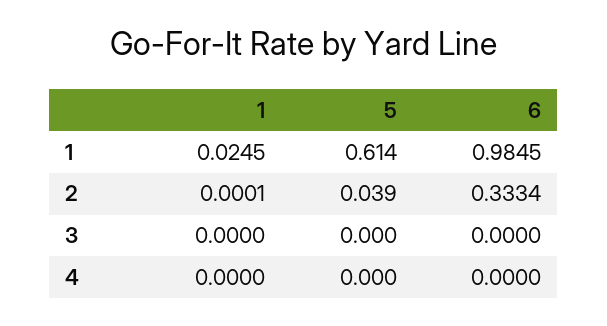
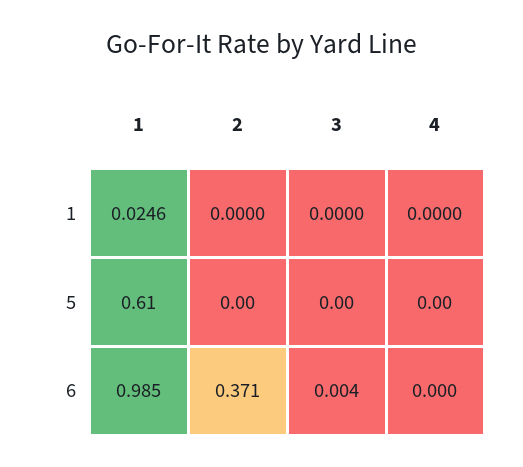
  {
    "1": {
-     "1": 0.0245,
+     "1": 0.0246,
-     "2": 0.0001,
+     "2": 0,
      "3": 0,
      "4": 0
    },
    "5": {
      "1": 0.614,
-     "2": 0.039,
+     "2": 0,
      "3": 0,
      "4": 0
    },
    "6": {
      "1": 0.9845,
-     "2": 0.3334,
+     "2": 0.371,
-     "3": 0,
+     "3": 0.004,
      "4": 0
    }
  }

